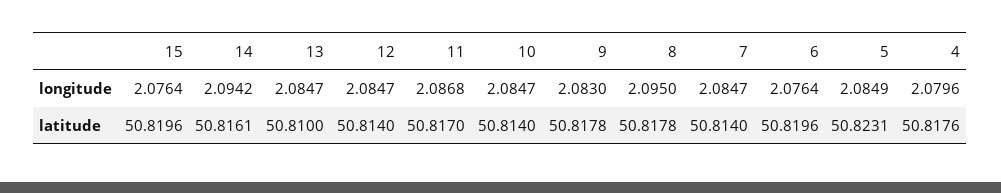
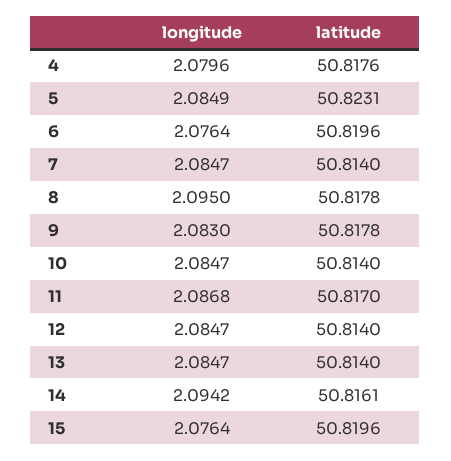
  {
    "15": {
      "longitude": 2.0764,
      "latitude": 50.8196
    },
    "14": {
      "longitude": 2.0942,
      "latitude": 50.8161
    },
    "13": {
      "longitude": 2.0847,
-     "latitude": 50.81
+     "latitude": 50.814
    },
    "12": {
      "longitude": 2.0847,
      "latitude": 50.814
    },
    "11": {
      "longitude": 2.0868,
      "latitude": 50.817
    },
    "10": {
      "longitude": 2.0847,
      "latitude": 50.814
    },
    "9": {
      "longitude": 2.083,
      "latitude": 50.8178
    },
    "8": {
      "longitude": 2.095,
      "latitude": 50.8178
    },
    "7": {
      "longitude": 2.0847,
      "latitude": 50.814
    },
    "6": {
      "longitude": 2.0764,
      "latitude": 50.8196
    },
    "5": {
      "longitude": 2.0849,
      "latitude": 50.8231
    },
    "4": {
      "longitude": 2.0796,
      "latitude": 50.8176
    }
  }

